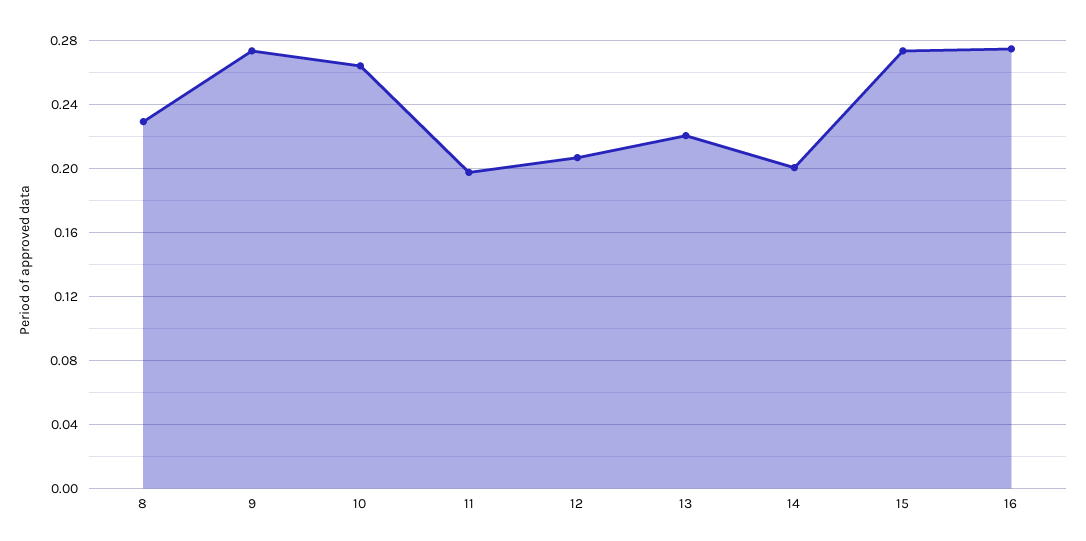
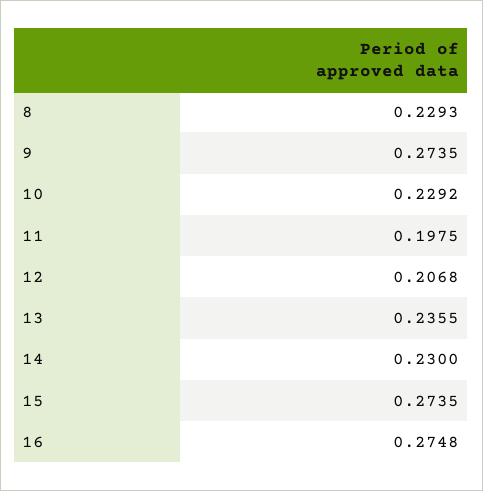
  {
    "8": 0.2293,
    "9": 0.2735,
-   "10": 0.265,
+   "10": 0.2292,
    "11": 0.1975,
    "12": 0.2068,
-   "13": 0.22,
+   "13": 0.2355,
-   "14": 0.2,
+   "14": 0.23,
    "15": 0.2735,
    "16": 0.2748
  }

